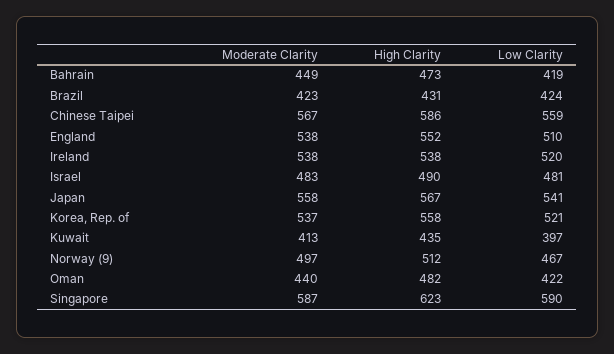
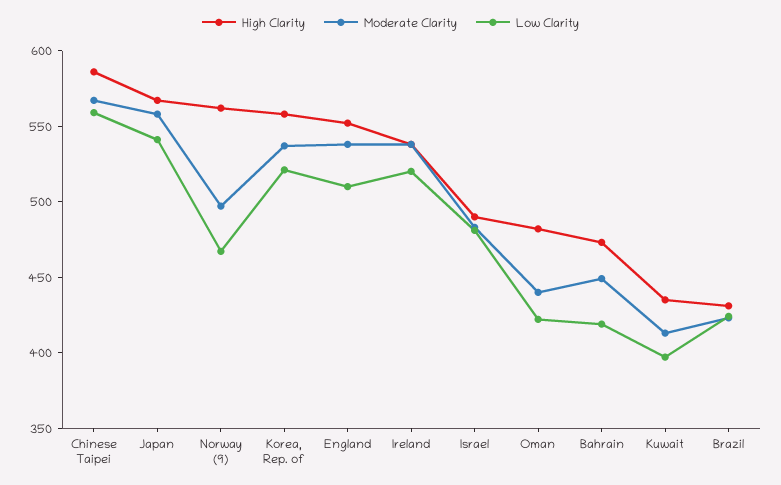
  {
    "Moderate Clarity": {
      "Bahrain": 449,
      "Brazil": 423,
      "Chinese Taipei": 567,
      "England": 538,
      "Ireland": 538,
      "Israel": 483,
      "Japan": 558,
      "Korea, Rep. of": 537,
      "Kuwait": 413,
      "Norway (9)": 497,
-     "Oman": 440,
+     "Oman": 440
-     "Singapore": 587
    },
    "High Clarity": {
      "Bahrain": 473,
      "Brazil": 431,
      "Chinese Taipei": 586,
      "England": 552,
      "Ireland": 538,
      "Israel": 490,
      "Japan": 567,
      "Korea, Rep. of": 558,
      "Kuwait": 435,
-     "Norway (9)": 512,
+     "Norway (9)": 560,
-     "Oman": 482,
+     "Oman": 482
-     "Singapore": 623
    },
    "Low Clarity": {
      "Bahrain": 419,
      "Brazil": 424,
      "Chinese Taipei": 559,
      "England": 510,
      "Ireland": 520,
      "Israel": 481,
      "Japan": 541,
      "Korea, Rep. of": 521,
      "Kuwait": 397,
      "Norway (9)": 467,
-     "Oman": 422,
+     "Oman": 422
-     "Singapore": 590
    }
  }

